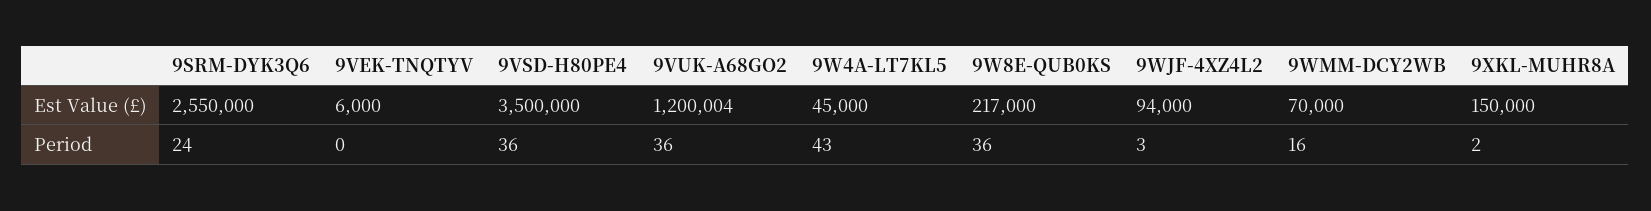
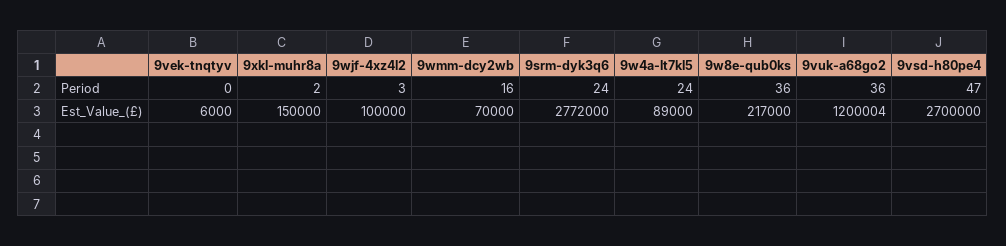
  {
    "9SRM-DYK3Q6": {
-     "Est Value (£)": 2550000,
+     "Est Value (£)": 2772000,
      "Period": 24
    },
    "9VEK-TNQTYV": {
      "Est Value (£)": 6000,
      "Period": 0
    },
    "9VSD-H80PE4": {
-     "Est Value (£)": 3500000,
+     "Est Value (£)": 2700000,
-     "Period": 36
+     "Period": 47
    },
    "9VUK-A68GO2": {
      "Est Value (£)": 1200004,
      "Period": 36
    },
    "9W4A-LT7KL5": {
-     "Est Value (£)": 45000,
+     "Est Value (£)": 89000,
-     "Period": 43
+     "Period": 24
    },
    "9W8E-QUB0KS": {
      "Est Value (£)": 217000,
      "Period": 36
    },
    "9WJF-4XZ4L2": {
-     "Est Value (£)": 94000,
+     "Est Value (£)": 100000,
      "Period": 3
    },
    "9WMM-DCY2WB": {
      "Est Value (£)": 70000,
      "Period": 16
    },
    "9XKL-MUHR8A": {
      "Est Value (£)": 150000,
      "Period": 2
    }
  }

